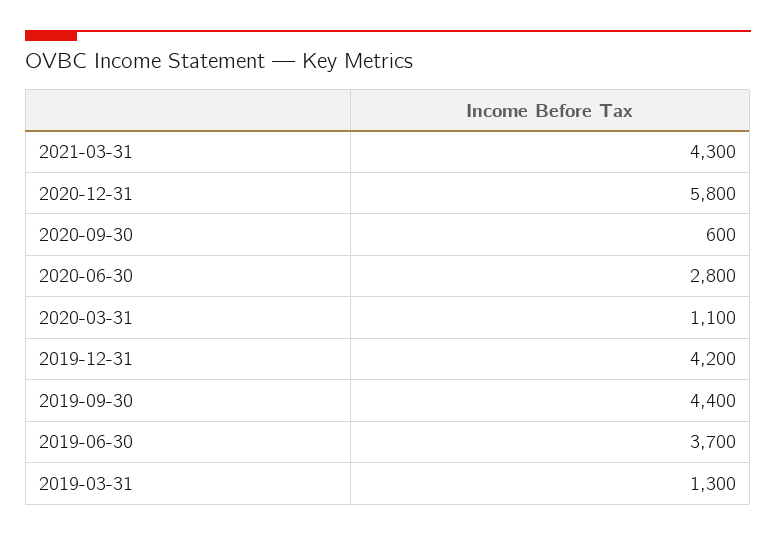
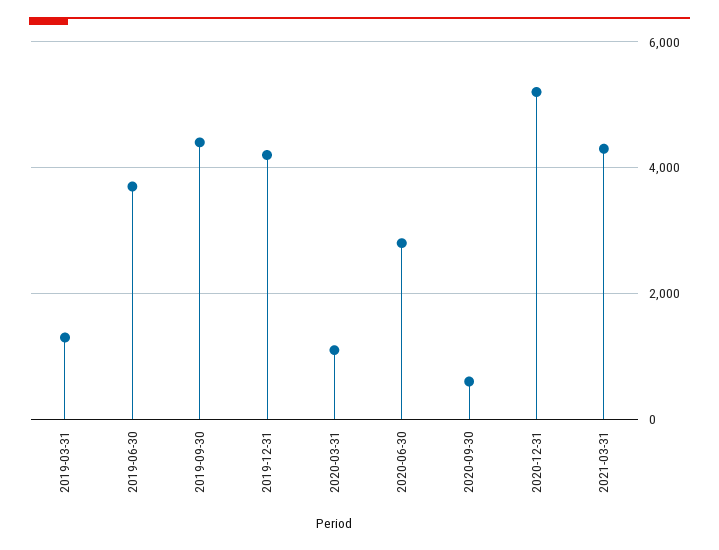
  {
    "2021-03-31": 4300,
-   "2020-12-31": 5800,
+   "2020-12-31": 5200,
    "2020-09-30": 600,
    "2020-06-30": 2800,
    "2020-03-31": 1100,
    "2019-12-31": 4200,
    "2019-09-30": 4400,
    "2019-06-30": 3700,
    "2019-03-31": 1300
  }

